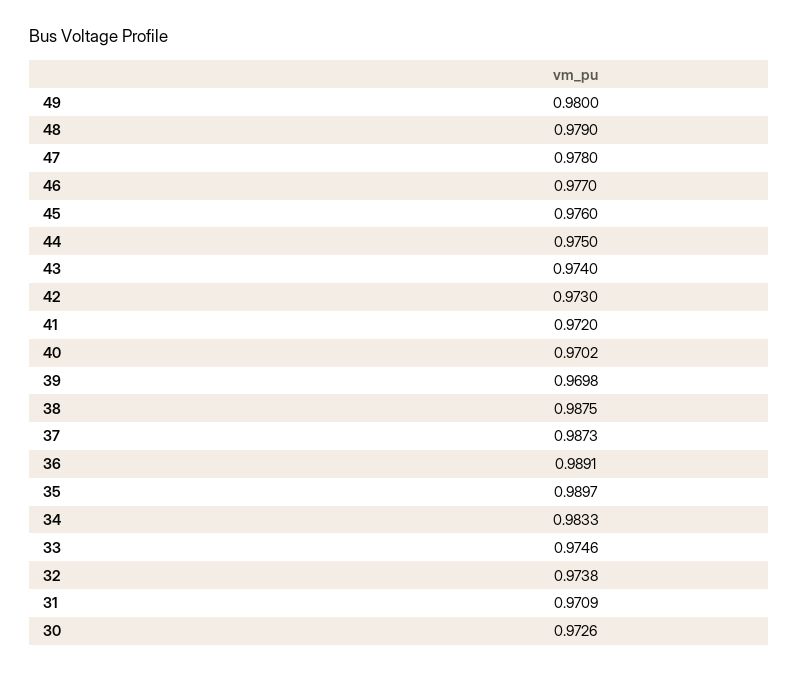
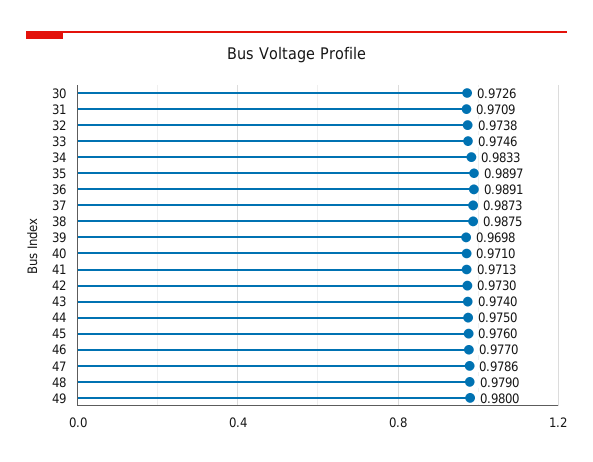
  {
    "49": 0.98,
    "48": 0.979,
-   "47": 0.978,
+   "47": 0.9786,
    "46": 0.977,
    "45": 0.976,
    "44": 0.975,
    "43": 0.974,
    "42": 0.973,
-   "41": 0.972,
+   "41": 0.9713,
-   "40": 0.9702,
+   "40": 0.971,
    "39": 0.9698,
    "38": 0.9875,
    "37": 0.9873,
    "36": 0.9891,
    "35": 0.9897,
    "34": 0.9833,
    "33": 0.9746,
    "32": 0.9738,
    "31": 0.9709,
    "30": 0.9726
  }

